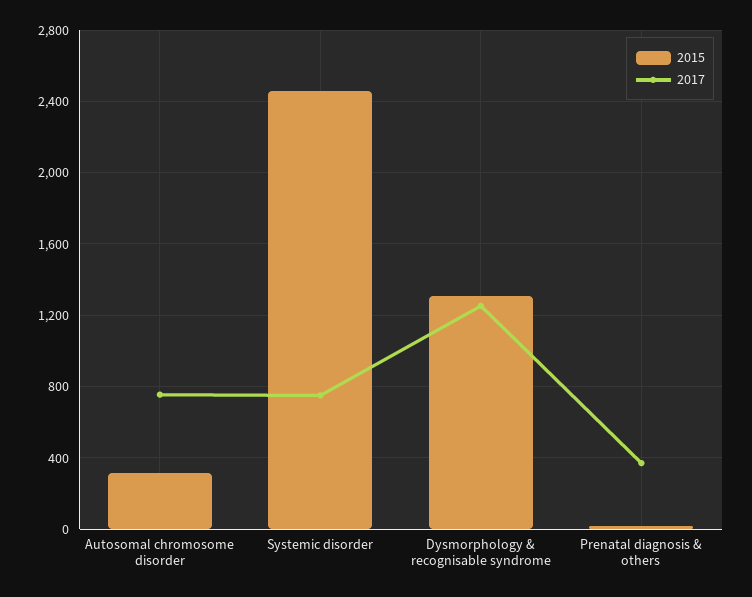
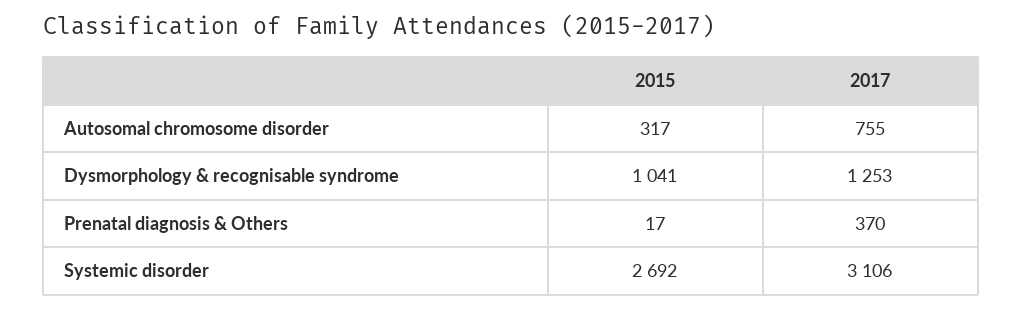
  {
    "2015": {
      "Autosomal chromosome disorder": 317,
-     "Systemic disorder": 2450,
+     "Systemic disorder": 2692,
-     "Dysmorphology & recognisable syndrome": 1300,
+     "Dysmorphology & recognisable syndrome": 1041,
      "Prenatal diagnosis & others": 17
    },
    "2017": {
      "Autosomal chromosome disorder": 755,
-     "Systemic disorder": 750,
+     "Systemic disorder": 3106,
      "Dysmorphology & recognisable syndrome": 1253,
      "Prenatal diagnosis & others": 370
    }
  }

